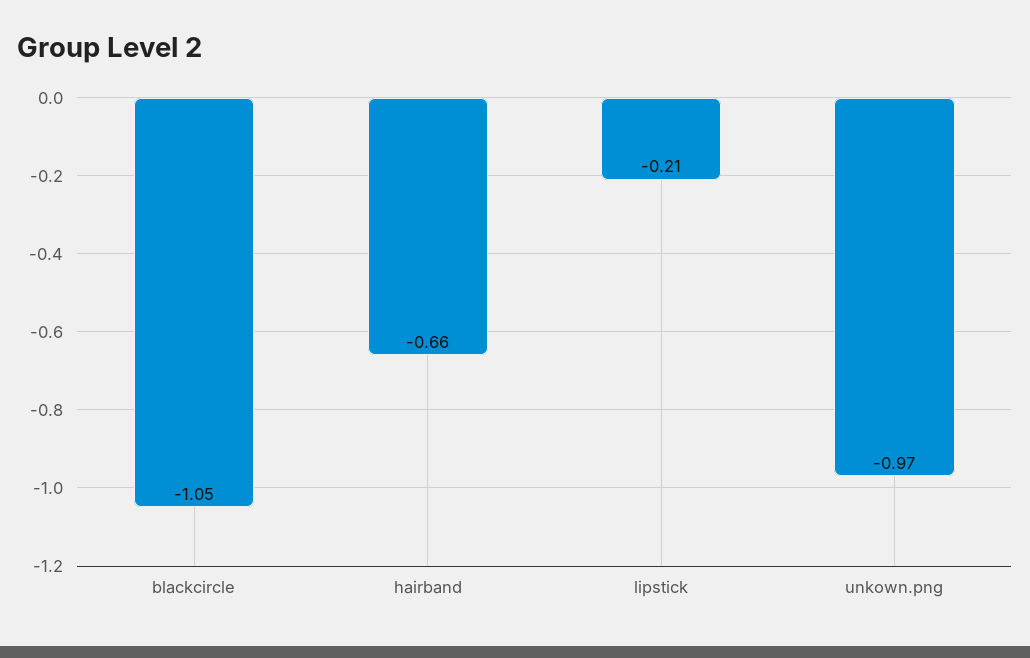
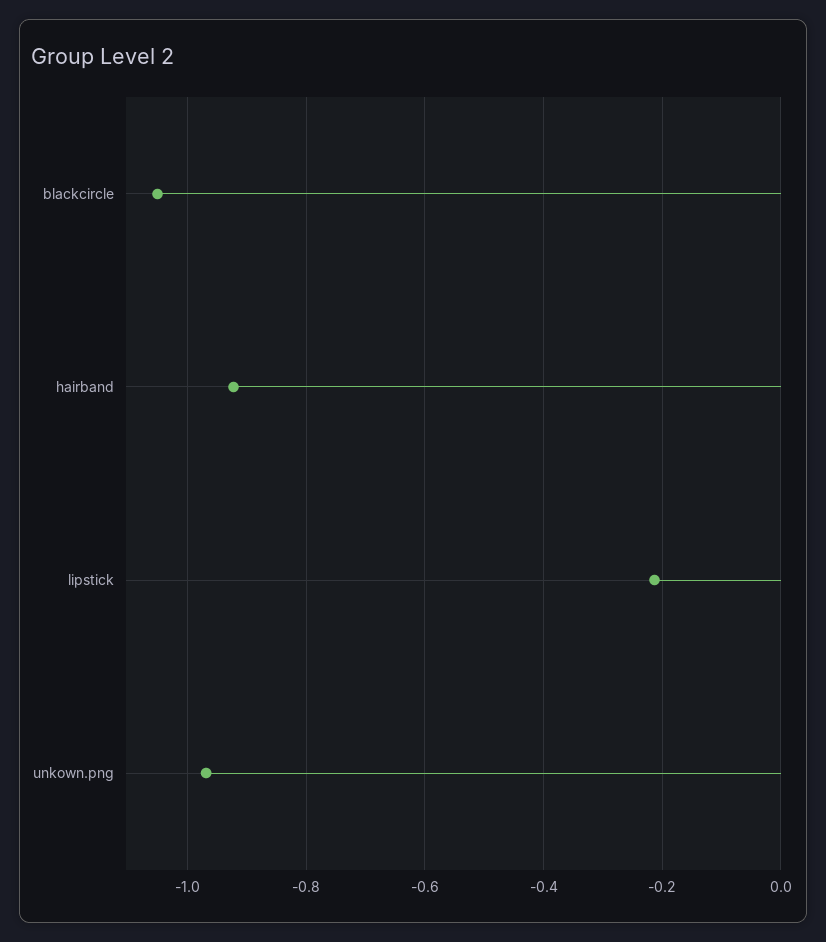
  {
    "blackcircle": -1.05,
-   "hairband": -0.66,
+   "hairband": -0.92,
    "lipstick": -0.21,
    "unkown.png": -0.97
  }

